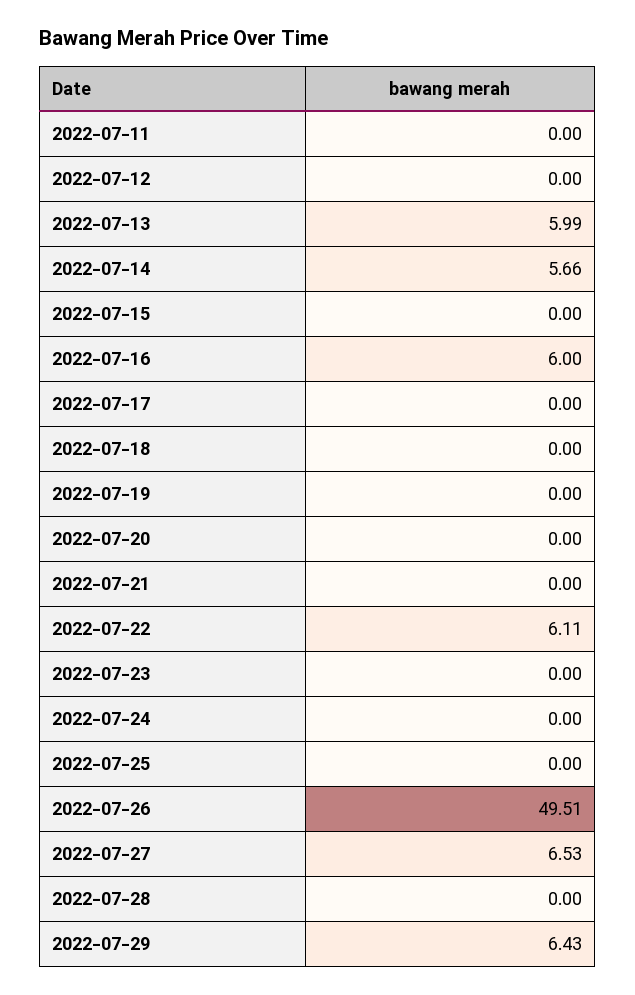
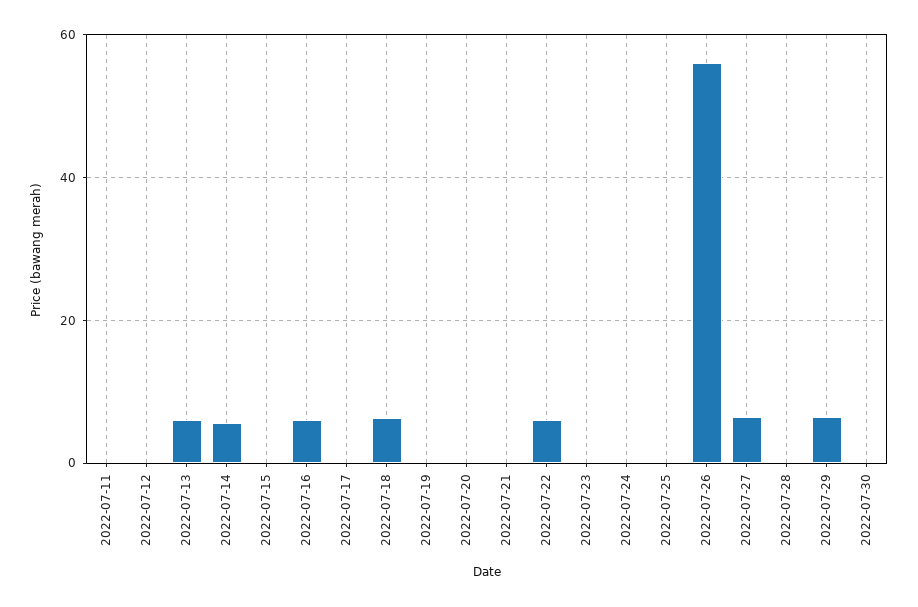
  {
    "2022-07-11": 0,
    "2022-07-12": 0,
    "2022-07-13": 5.99,
    "2022-07-14": 5.66,
    "2022-07-15": 0,
    "2022-07-16": 6,
    "2022-07-17": 0,
-   "2022-07-18": 0,
+   "2022-07-18": 6,
    "2022-07-19": 0,
    "2022-07-20": 0,
    "2022-07-21": 0,
    "2022-07-22": 6.11,
    "2022-07-23": 0,
    "2022-07-24": 0,
    "2022-07-25": 0,
-   "2022-07-26": 49.51,
+   "2022-07-26": 56,
    "2022-07-27": 6.53,
    "2022-07-28": 0,
-   "2022-07-29": 6.43
+   "2022-07-29": 6.43,
+   "2022-07-30": 0
  }

